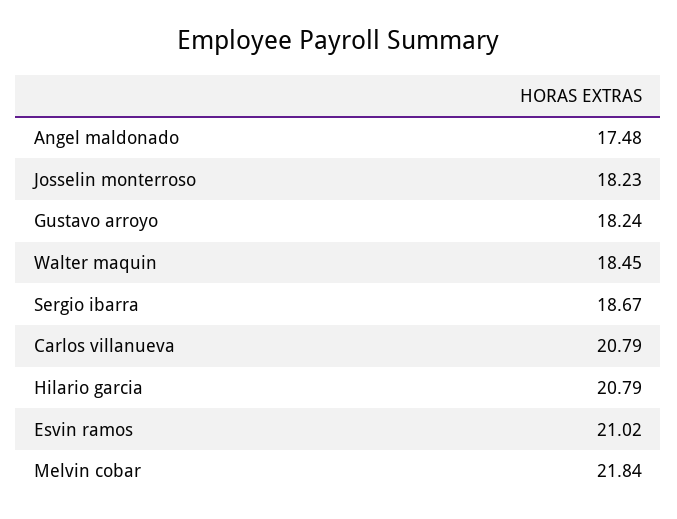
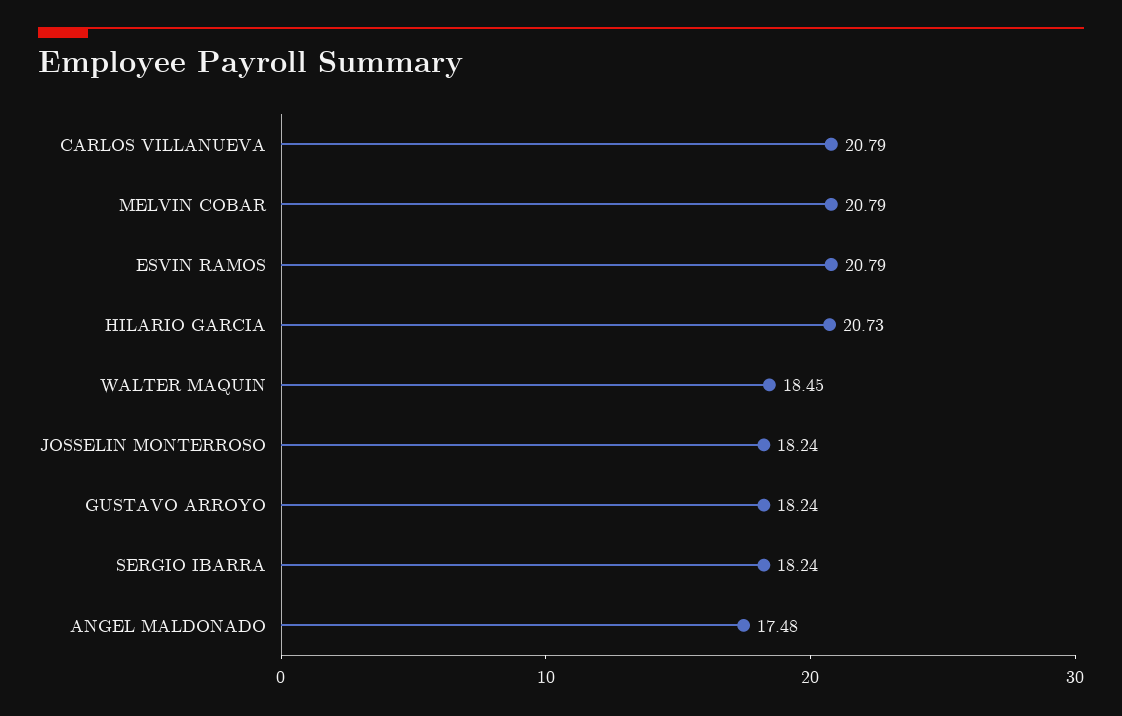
  {
    "Angel maldonado": 17.48,
-   "Josselin monterroso": 18.23,
+   "Josselin monterroso": 18.24,
    "Gustavo arroyo": 18.24,
    "Walter maquin": 18.45,
-   "Sergio ibarra": 18.67,
+   "Sergio ibarra": 18.24,
    "Carlos villanueva": 20.79,
-   "Hilario garcia": 20.79,
+   "Hilario garcia": 20.73,
-   "Esvin ramos": 21.02,
+   "Esvin ramos": 20.79,
-   "Melvin cobar": 21.84
+   "Melvin cobar": 20.79
  }

